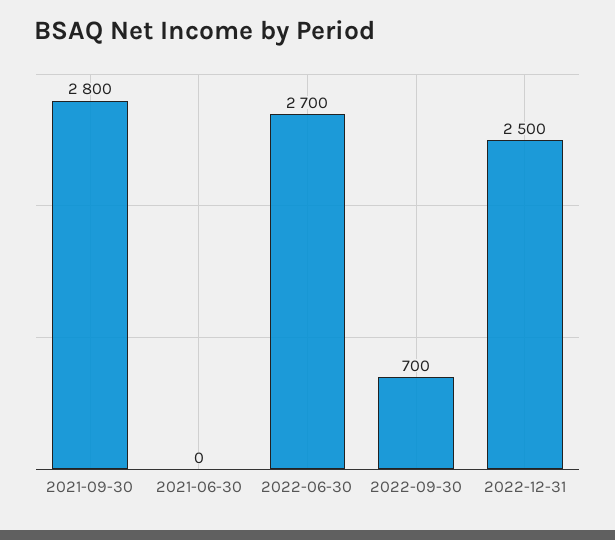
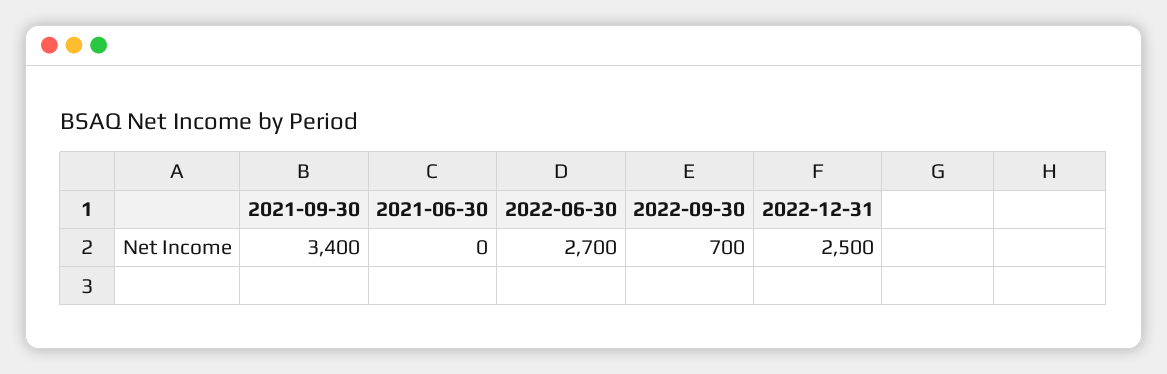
  {
-   "2021-09-30": 2800,
+   "2021-09-30": 3400,
    "2021-06-30": 0,
    "2022-06-30": 2700,
    "2022-09-30": 700,
    "2022-12-31": 2500
  }

